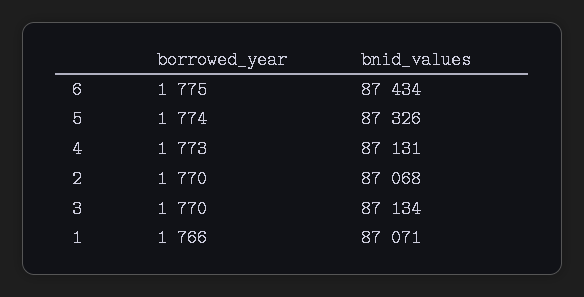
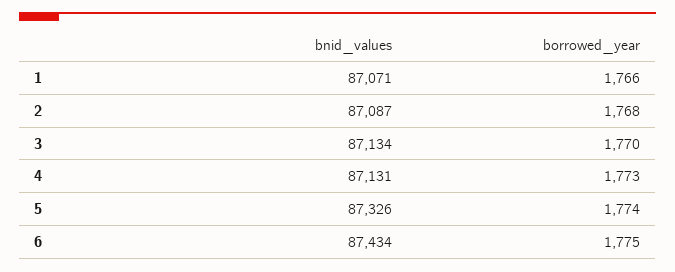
  {
    "borrowed_year": {
      "6": 1775,
      "5": 1774,
      "4": 1773,
-     "2": 1770,
+     "2": 1768,
      "3": 1770,
      "1": 1766
    },
    "bnid_values": {
      "6": 87434,
      "5": 87326,
      "4": 87131,
-     "2": 87068,
+     "2": 87087,
      "3": 87134,
      "1": 87071
    }
  }

